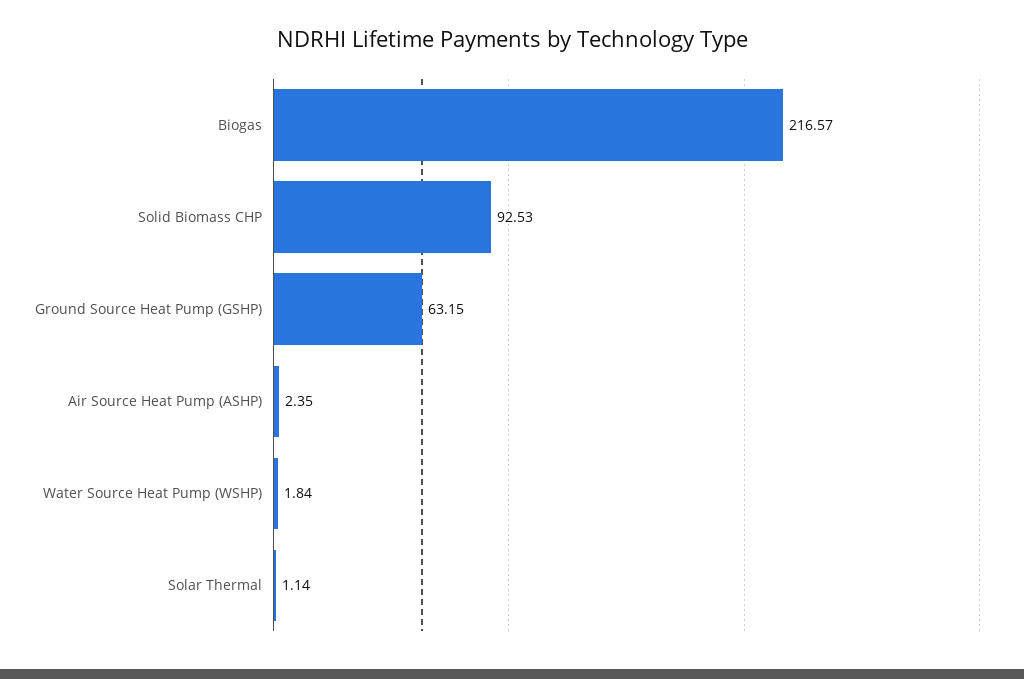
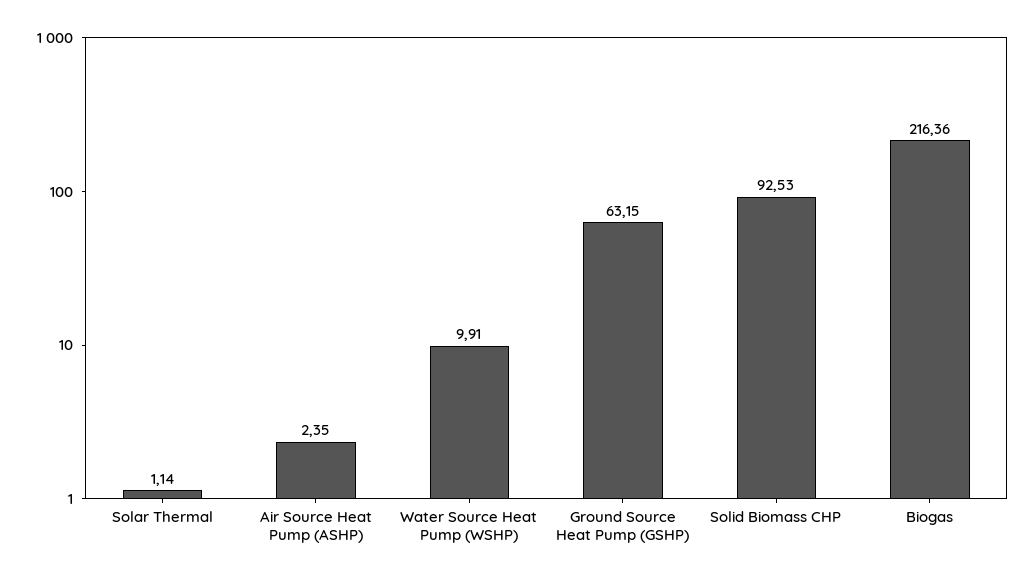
  {
-   "Biogas": 216.57,
+   "Biogas": 216.36,
    "Solid Biomass CHP": 92.53,
    "Ground Source Heat Pump (GSHP)": 63.15,
    "Air Source Heat Pump (ASHP)": 2.35,
-   "Water Source Heat Pump (WSHP)": 1.84,
+   "Water Source Heat Pump (WSHP)": 9.91,
    "Solar Thermal": 1.14
  }

